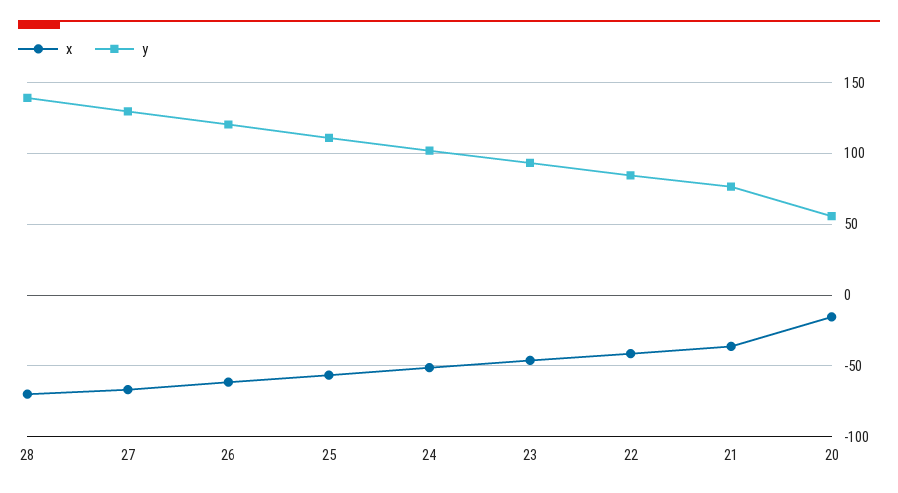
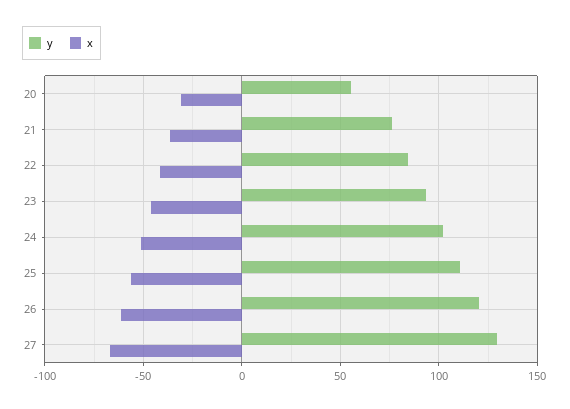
  {
    "x": {
-     "28": -70,
      "27": -65,
      "26": -60,
      "25": -55,
      "24": -50,
      "23": -45,
      "22": -40,
      "21": -35,
-     "20": -15
+     "20": -30
    },
    "y": {
-     "28": 140,
      "27": 130,
      "26": 120,
      "25": 110,
      "24": 100,
      "23": 95,
      "22": 85,
      "21": 75,
      "20": 55
    }
  }

